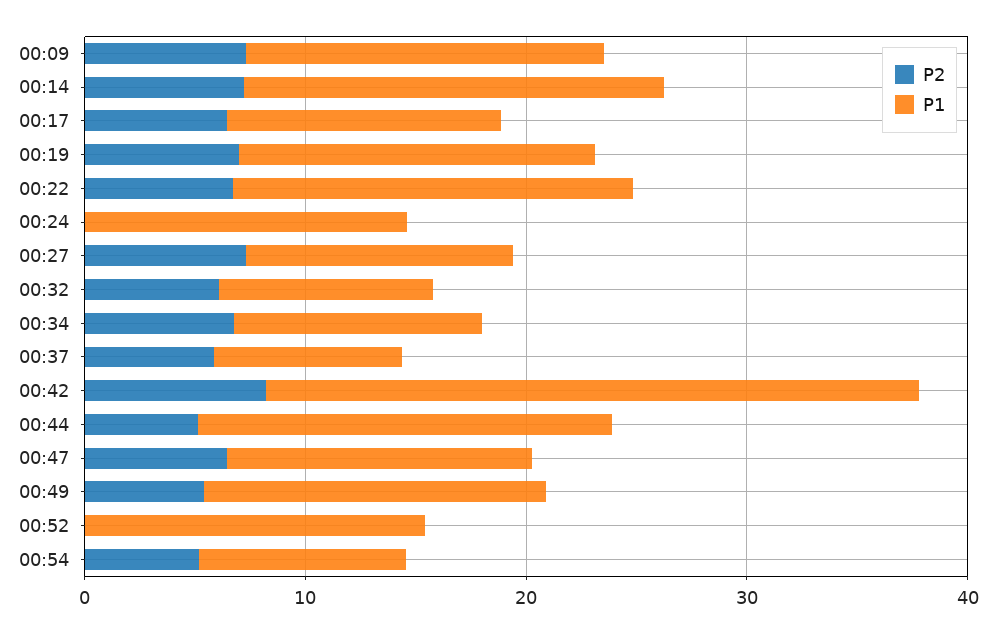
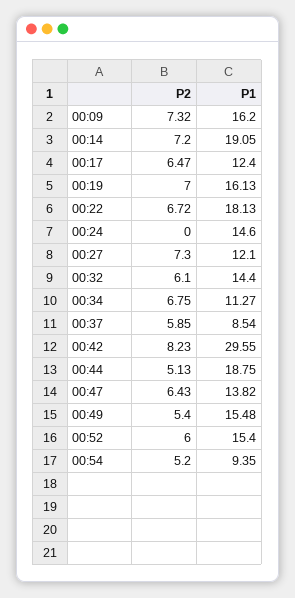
  {
    "P2": {
      "00:09": 7.32,
      "00:14": 7.2,
      "00:17": 6.47,
      "00:19": 7,
      "00:22": 6.72,
      "00:24": 0,
      "00:27": 7.3,
      "00:32": 6.1,
      "00:34": 6.75,
      "00:37": 5.85,
      "00:42": 8.23,
      "00:44": 5.13,
      "00:47": 6.43,
      "00:49": 5.4,
-     "00:52": 0,
+     "00:52": 6,
      "00:54": 5.2
    },
    "P1": {
      "00:09": 16.2,
      "00:14": 19.05,
      "00:17": 12.4,
      "00:19": 16.13,
      "00:22": 18.13,
      "00:24": 14.6,
      "00:27": 12.1,
-     "00:32": 10,
+     "00:32": 14.4,
      "00:34": 11.27,
      "00:37": 8.54,
      "00:42": 29.55,
      "00:44": 18.75,
      "00:47": 13.82,
      "00:49": 15.48,
      "00:52": 15.4,
      "00:54": 9.35
    }
  }

